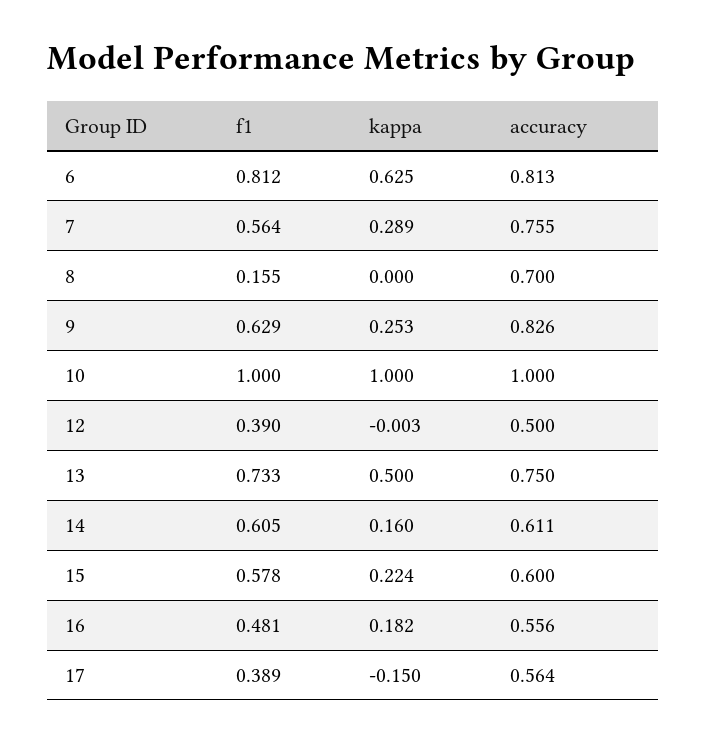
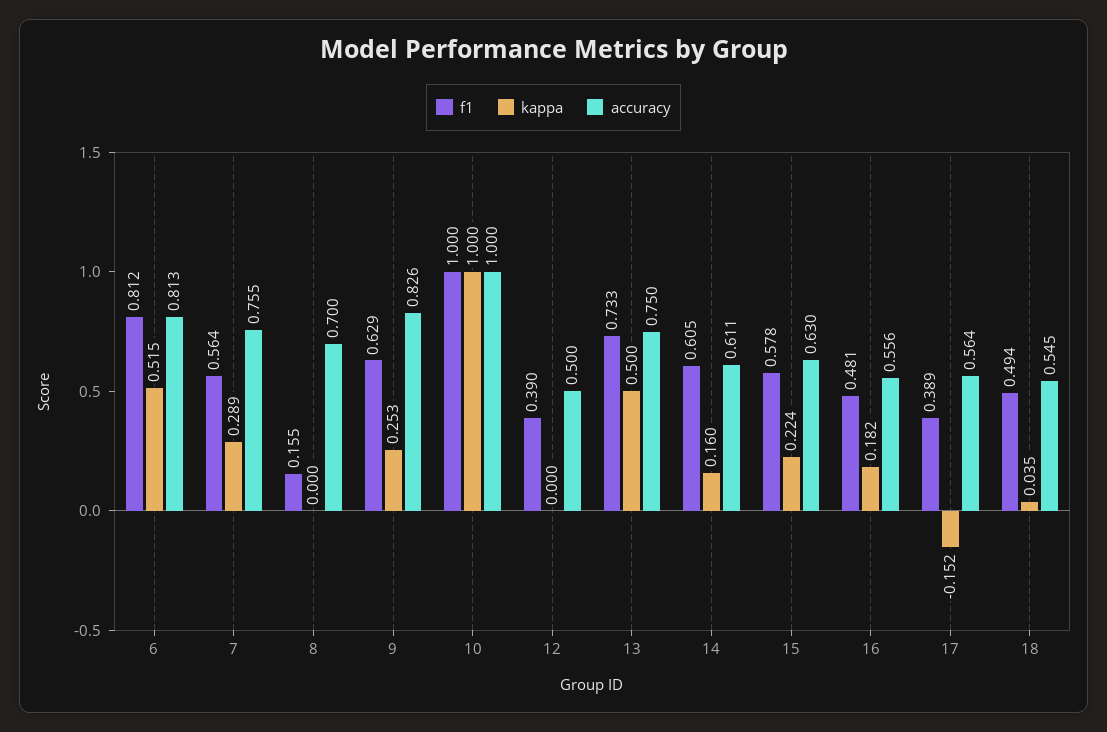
  {
    "f1": {
      "6": 0.812,
      "7": 0.564,
      "8": 0.155,
      "9": 0.629,
      "10": 1,
      "12": 0.39,
      "13": 0.733,
      "14": 0.605,
      "15": 0.578,
      "16": 0.481,
-     "17": 0.389
+     "17": 0.389,
+     "18": 0.494
    },
    "kappa": {
-     "6": 0.625,
+     "6": 0.515,
      "7": 0.289,
      "8": 0,
      "9": 0.253,
      "10": 1,
-     "12": -0.003,
+     "12": 0,
      "13": 0.5,
      "14": 0.16,
      "15": 0.224,
      "16": 0.182,
-     "17": -0.15
+     "17": -0.152,
+     "18": 0.035
    },
    "accuracy": {
      "6": 0.813,
      "7": 0.755,
      "8": 0.7,
      "9": 0.826,
      "10": 1,
      "12": 0.5,
      "13": 0.75,
      "14": 0.611,
-     "15": 0.6,
+     "15": 0.63,
      "16": 0.556,
-     "17": 0.564
+     "17": 0.564,
+     "18": 0.545
    }
  }

